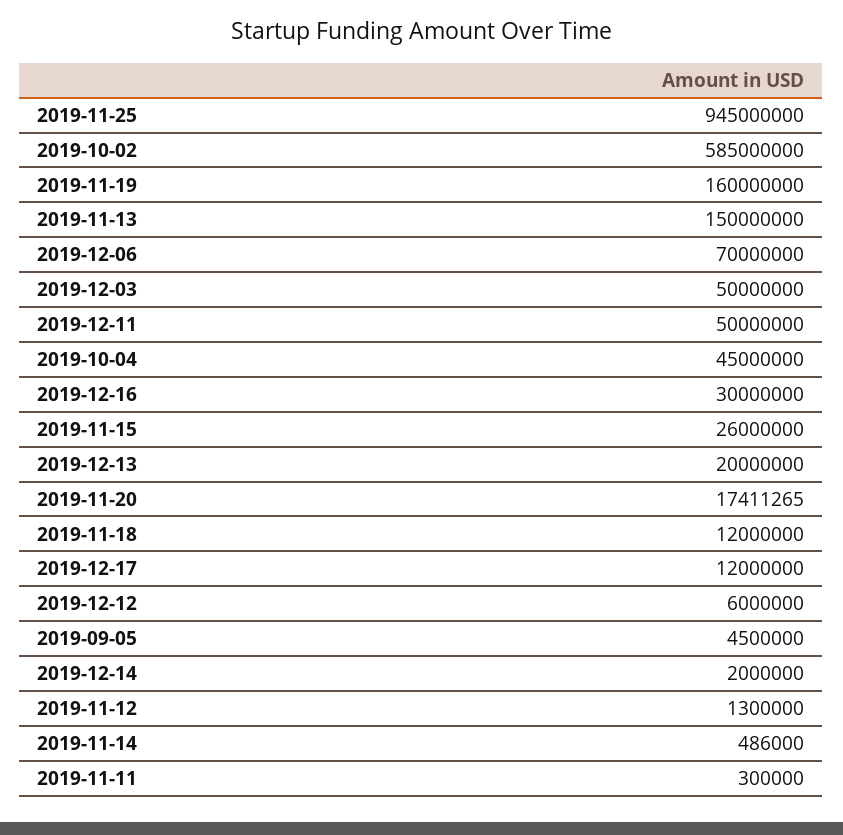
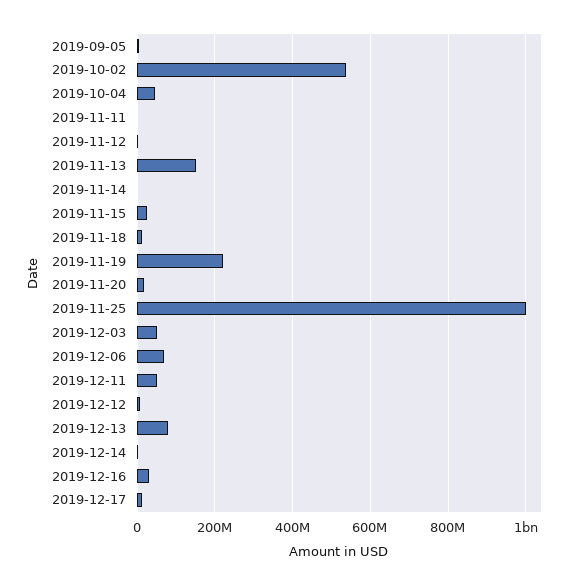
  {
-   "2019-11-25": 945000000,
+   "2019-11-25": 1000000000,
-   "2019-10-02": 585000000,
+   "2019-10-02": 540000000,
-   "2019-11-19": 160000000,
+   "2019-11-19": 220000000,
    "2019-11-13": 150000000,
    "2019-12-06": 70000000,
    "2019-12-03": 50000000,
    "2019-12-11": 50000000,
    "2019-10-04": 45000000,
    "2019-12-16": 30000000,
    "2019-11-15": 26000000,
-   "2019-12-13": 20000000,
+   "2019-12-13": 80000000,
    "2019-11-20": 17411265,
    "2019-11-18": 12000000,
    "2019-12-17": 12000000,
    "2019-12-12": 6000000,
    "2019-09-05": 4500000,
    "2019-12-14": 2000000,
    "2019-11-12": 1300000,
    "2019-11-14": 486000,
    "2019-11-11": 300000
  }

